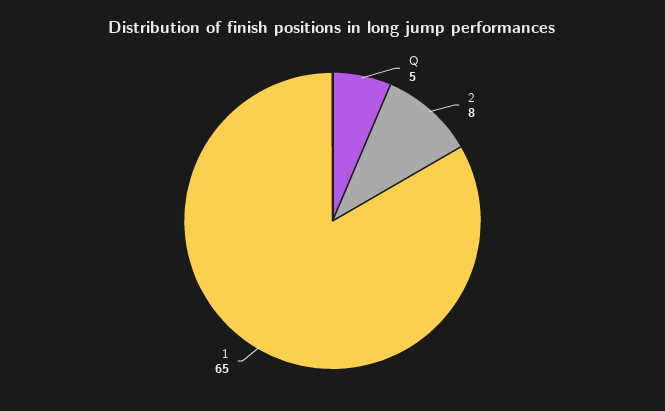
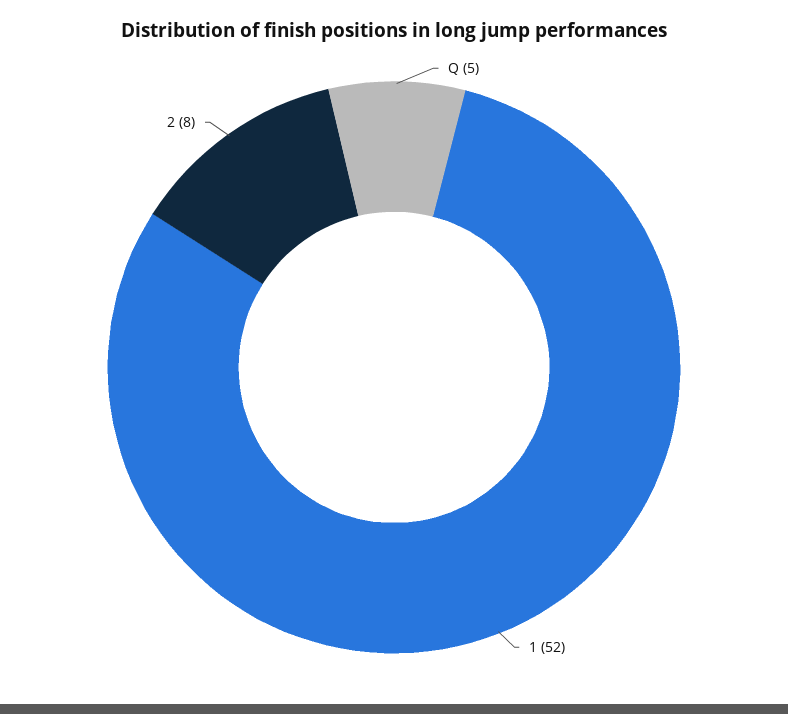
  {
    "Q": 5,
    "2": 8,
-   "1": 65
+   "1": 52
  }

